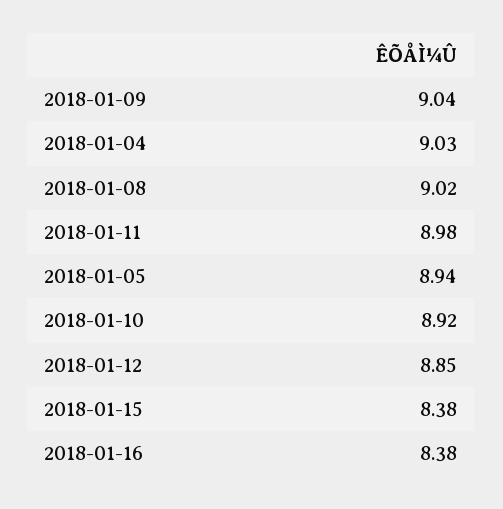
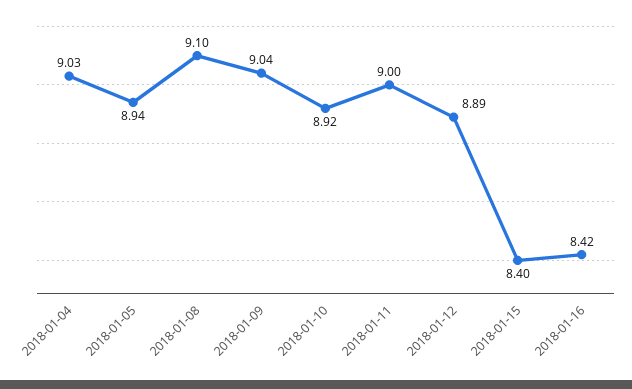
  {
    "2018-01-09": 9.04,
    "2018-01-04": 9.03,
-   "2018-01-08": 9.02,
+   "2018-01-08": 9.1,
-   "2018-01-11": 8.98,
+   "2018-01-11": 9,
    "2018-01-05": 8.94,
    "2018-01-10": 8.92,
-   "2018-01-12": 8.85,
+   "2018-01-12": 8.89,
-   "2018-01-15": 8.38,
+   "2018-01-15": 8.4,
-   "2018-01-16": 8.38
+   "2018-01-16": 8.42
  }

